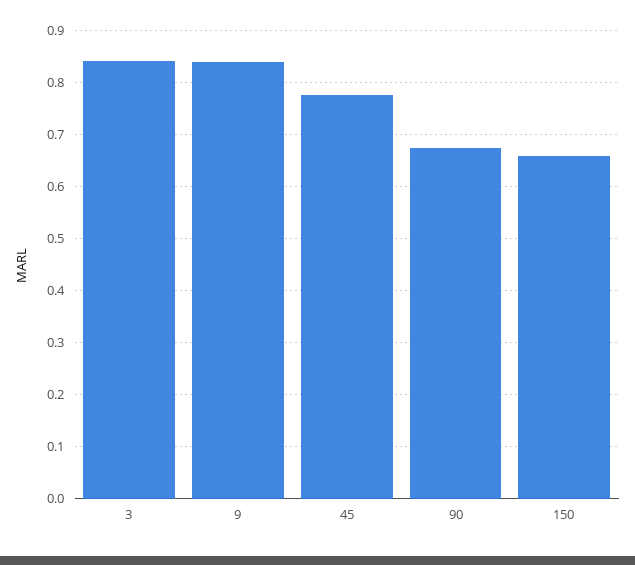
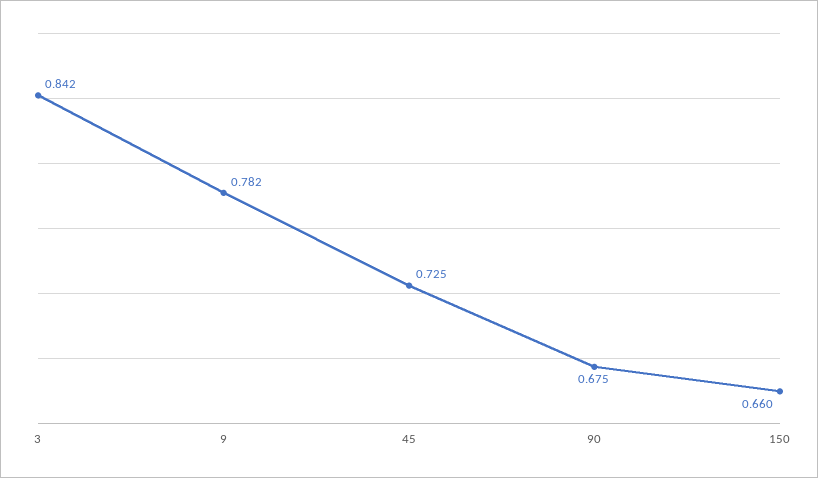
  {
    "3": 0.842,
-   "9": 0.84,
+   "9": 0.782,
-   "45": 0.78,
+   "45": 0.725,
    "90": 0.675,
    "150": 0.66
  }

